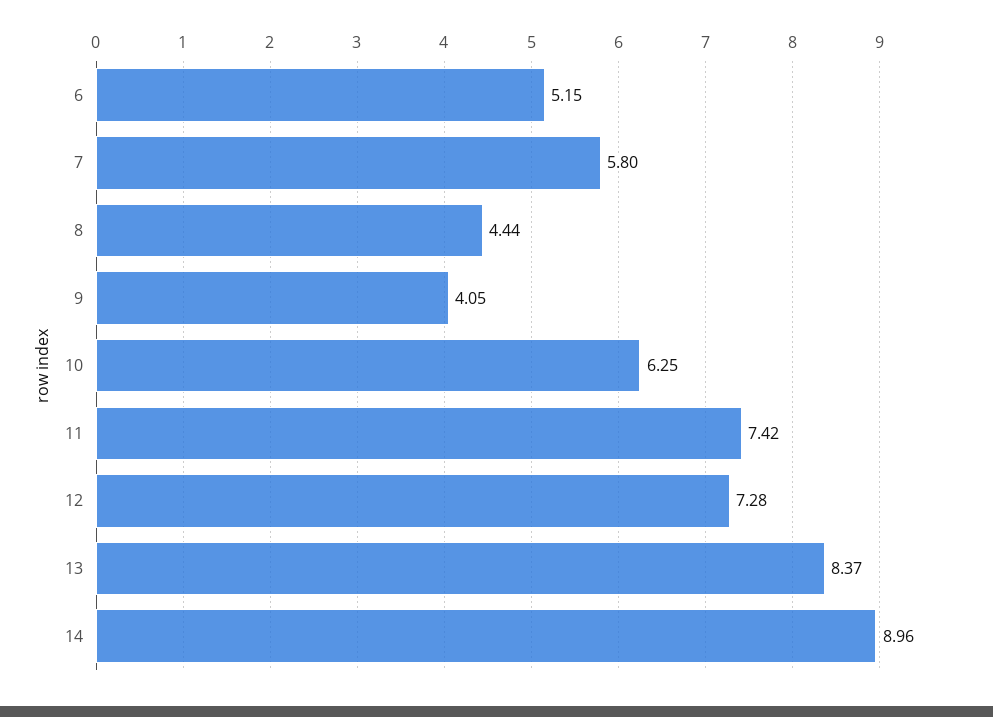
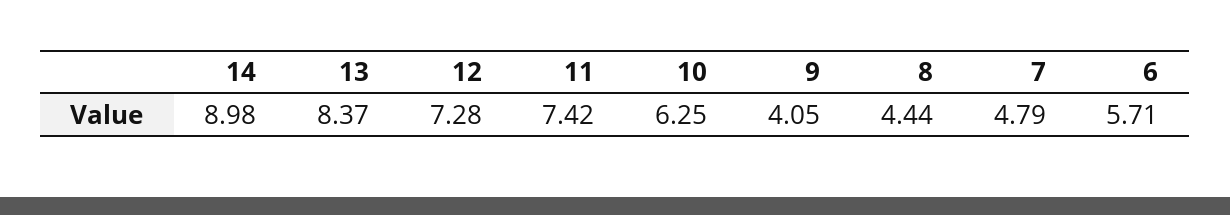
  {
-   "6": 5.15,
+   "6": 5.71,
-   "7": 5.8,
+   "7": 4.79,
    "8": 4.44,
    "9": 4.05,
    "10": 6.25,
    "11": 7.42,
    "12": 7.28,
    "13": 8.37,
-   "14": 8.96
+   "14": 8.98
  }

